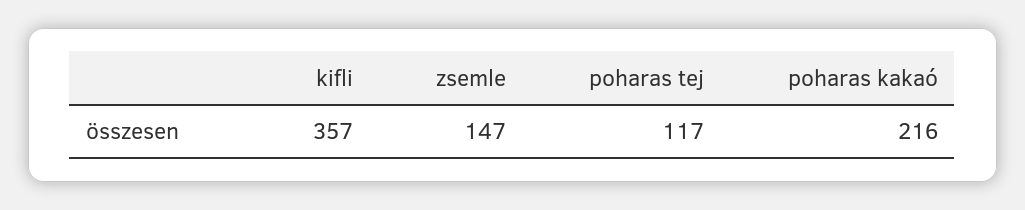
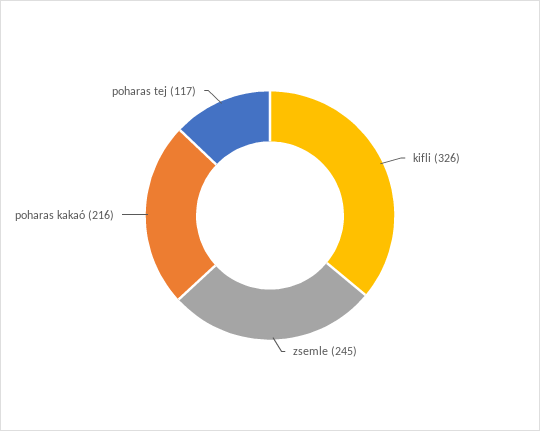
  {
-   "kifli": 357,
+   "kifli": 326,
-   "zsemle": 147,
+   "zsemle": 245,
    "poharas tej": 117,
    "poharas kakaó": 216
  }

